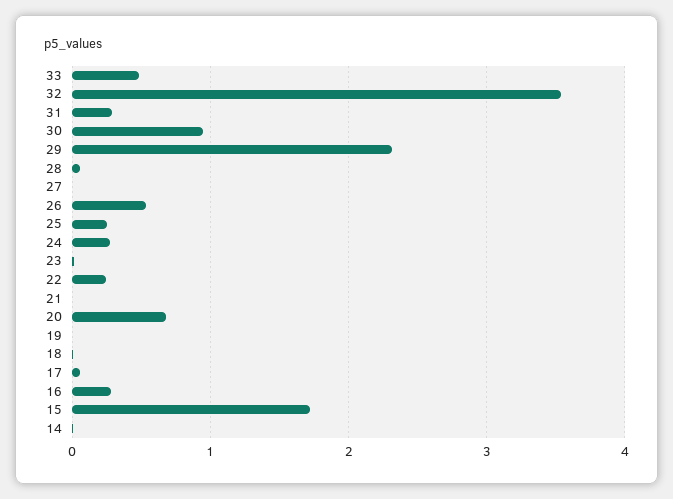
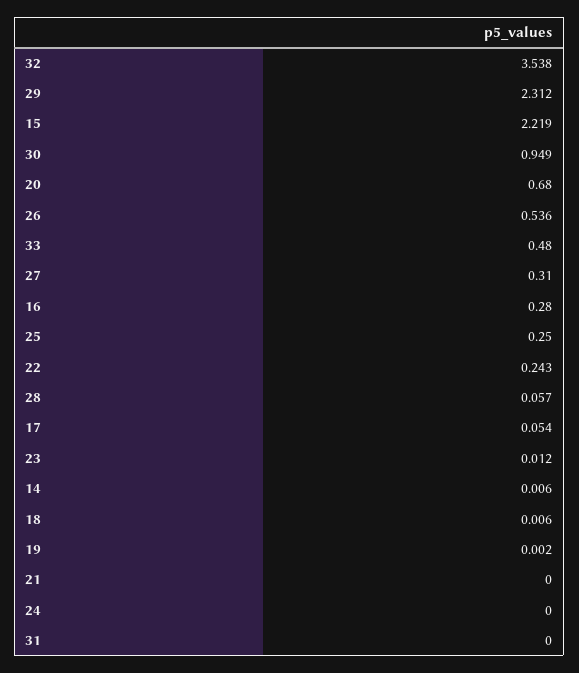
  {
    "33": 0.48,
    "32": 3.538,
-   "31": 0.3,
+   "31": 0,
    "30": 0.949,
    "29": 2.312,
    "28": 0.057,
-   "27": 0,
+   "27": 0.31,
    "26": 0.536,
    "25": 0.25,
-   "24": 0.3,
+   "24": 0,
    "23": 0.012,
    "22": 0.243,
    "21": 0,
    "20": 0.68,
    "19": 0.002,
    "18": 0.006,
    "17": 0.054,
    "16": 0.28,
-   "15": 1.7,
+   "15": 2.219,
    "14": 0.006
  }

